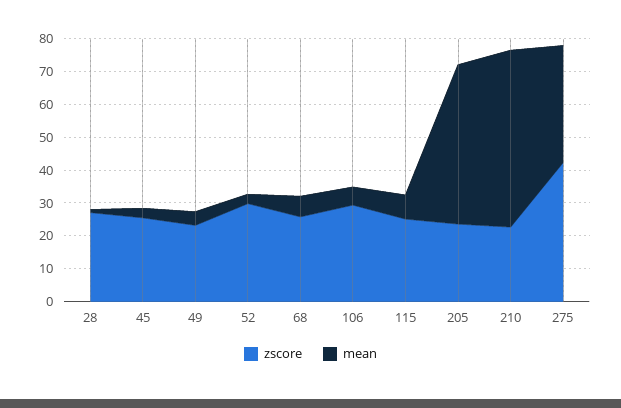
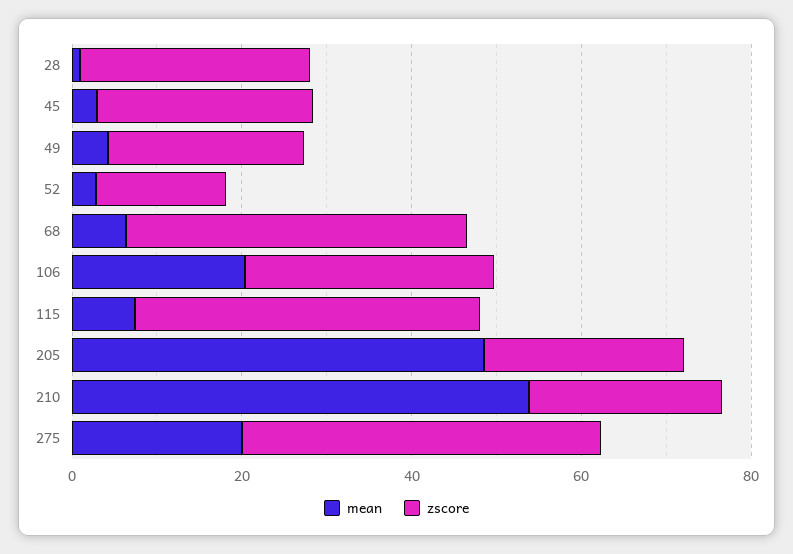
  {
    "zscore": {
      "28": 27.5,
      "45": 25,
      "49": 22.5,
-     "52": 30,
+     "52": 15,
-     "68": 25,
+     "68": 40,
      "106": 30,
-     "115": 25,
+     "115": 40,
      "205": 22.5,
      "210": 22.5,
      "275": 42.5
    },
    "mean": {
      "28": 0,
      "45": 2.5,
      "49": 5,
      "52": 2.5,
      "68": 7.5,
-     "106": 5,
+     "106": 20,
      "115": 7.5,
      "205": 47.5,
      "210": 55,
-     "275": 35
+     "275": 20
    }
  }

